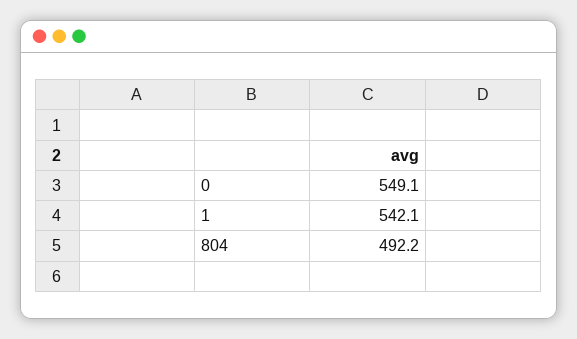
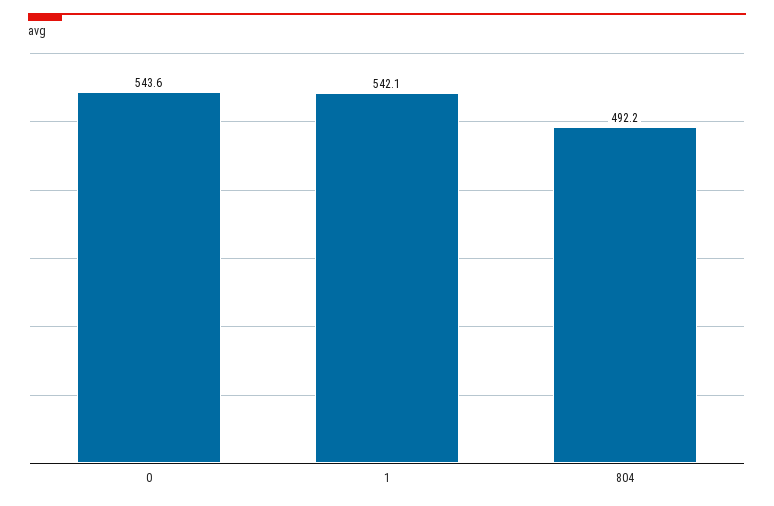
  {
-   "0": 549.1,
+   "0": 543.6,
    "1": 542.1,
    "804": 492.2
  }

